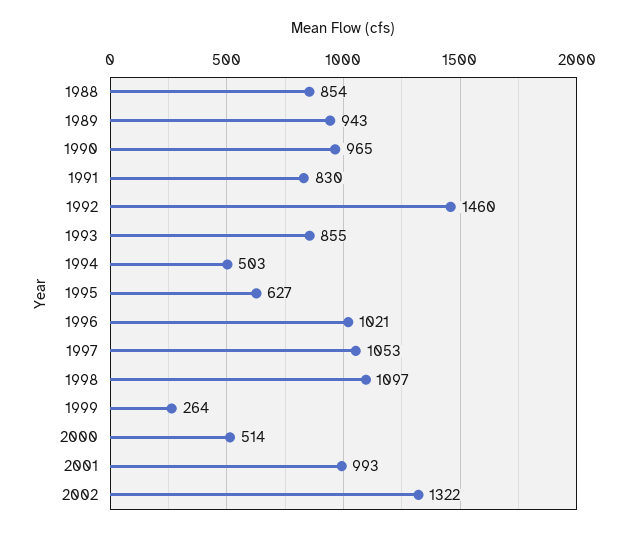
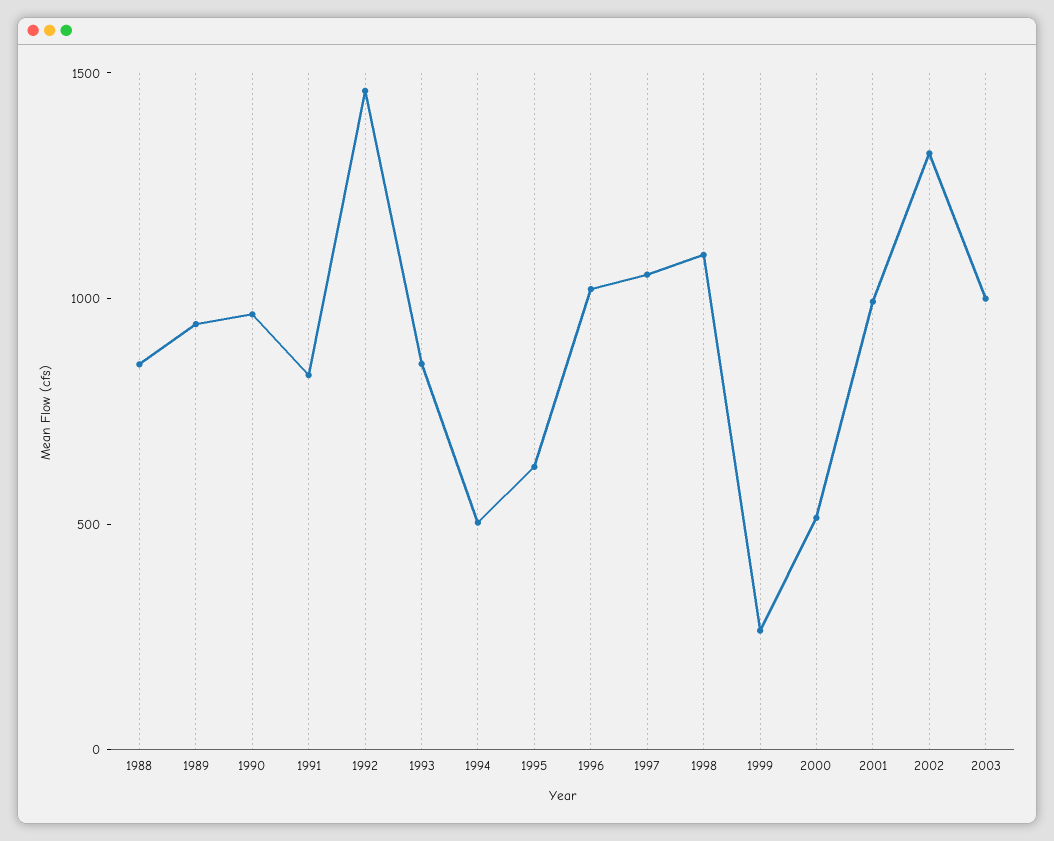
  {
    "1988": 854,
    "1989": 943,
    "1990": 965,
    "1991": 830,
    "1992": 1460,
    "1993": 855,
    "1994": 503,
    "1995": 627,
    "1996": 1021,
    "1997": 1053,
    "1998": 1097,
    "1999": 264,
    "2000": 514,
    "2001": 993,
-   "2002": 1322
+   "2002": 1322,
+   "2003": 1000
  }

